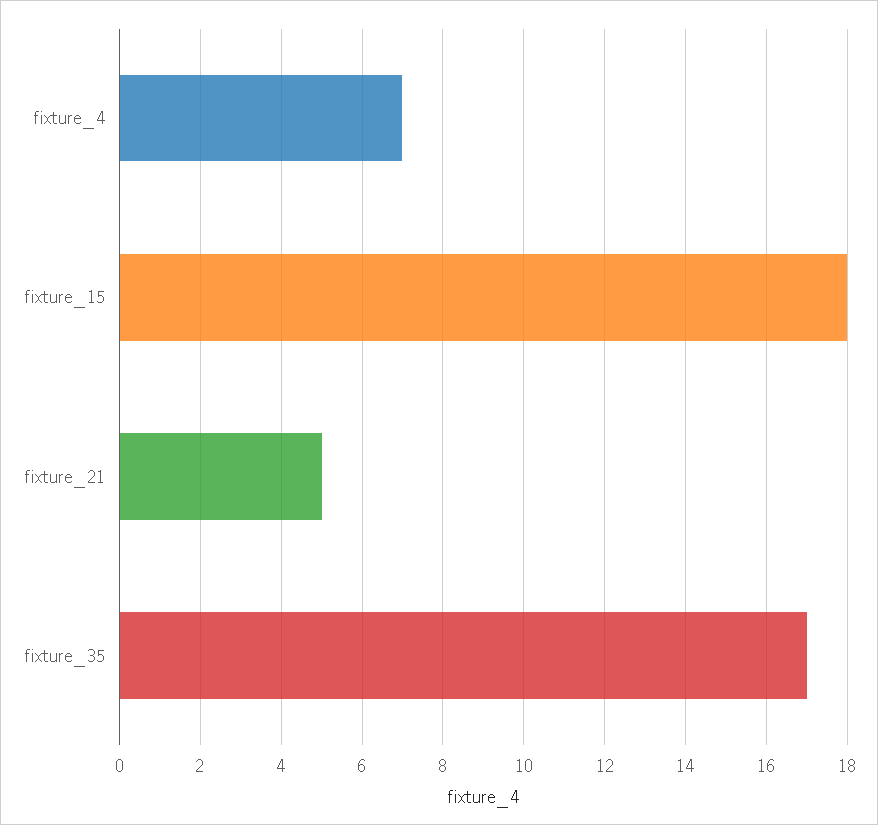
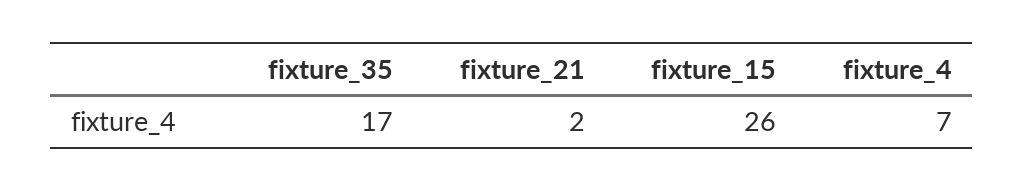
  {
    "fixture_4": 7,
-   "fixture_15": 18,
+   "fixture_15": 26,
-   "fixture_21": 5,
+   "fixture_21": 2,
    "fixture_35": 17
  }

